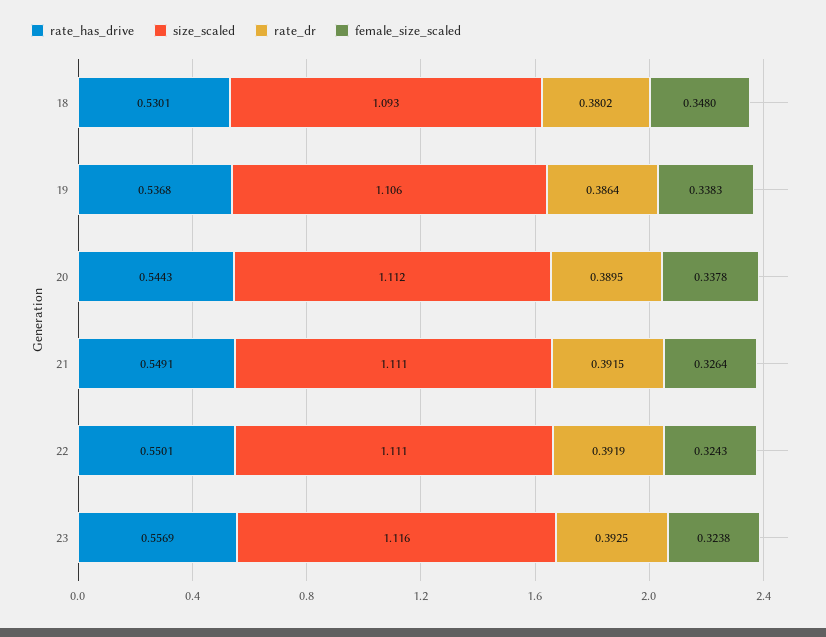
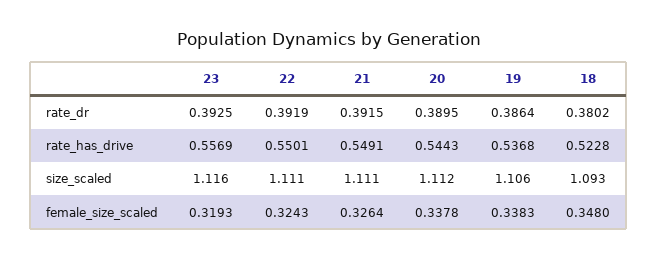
  {
    "rate_has_drive": {
-     "18": 0.5301,
+     "18": 0.5228,
      "19": 0.5368,
      "20": 0.5443,
      "21": 0.5491,
      "22": 0.5501,
      "23": 0.5569
    },
    "size_scaled": {
      "18": 1.093,
      "19": 1.106,
      "20": 1.112,
      "21": 1.111,
      "22": 1.111,
      "23": 1.116
    },
    "rate_dr": {
      "18": 0.3802,
      "19": 0.3864,
      "20": 0.3895,
      "21": 0.3915,
      "22": 0.3919,
      "23": 0.3925
    },
    "female_size_scaled": {
      "18": 0.348,
      "19": 0.3383,
      "20": 0.3378,
      "21": 0.3264,
      "22": 0.3243,
-     "23": 0.3238
+     "23": 0.3193
    }
  }

